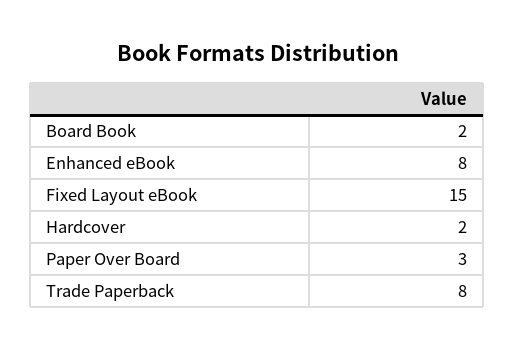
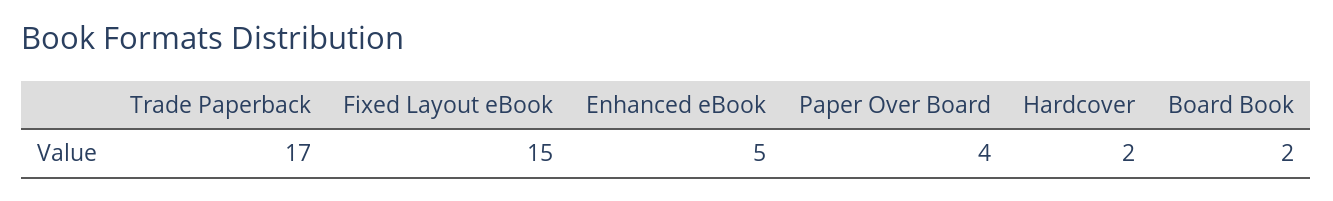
  {
    "Board Book": 2,
-   "Enhanced eBook": 8,
+   "Enhanced eBook": 5,
    "Fixed Layout eBook": 15,
    "Hardcover": 2,
-   "Paper Over Board": 3,
+   "Paper Over Board": 4,
-   "Trade Paperback": 8
+   "Trade Paperback": 17
  }

